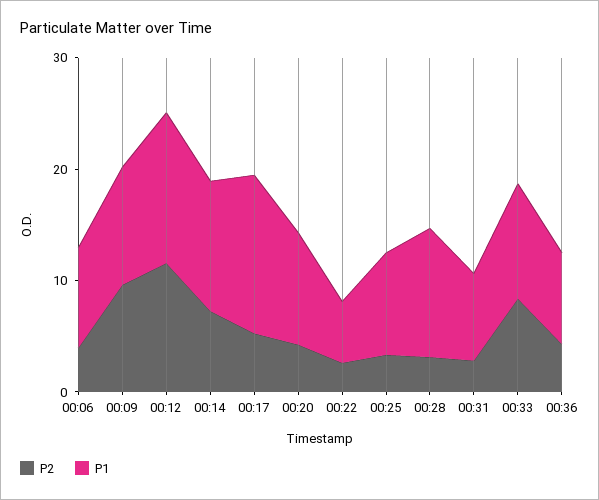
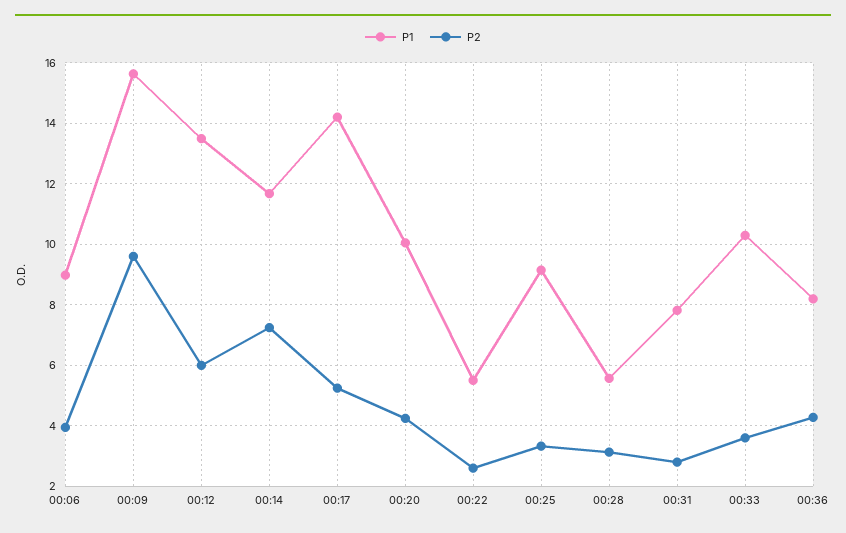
  {
    "P2": {
      "00:06": 4,
      "00:09": 9.6,
-     "00:12": 12,
+     "00:12": 6,
      "00:14": 7.2,
      "00:17": 5.2,
      "00:20": 4.2,
      "00:22": 2.6,
      "00:25": 3.4,
      "00:28": 3.2,
      "00:31": 2.8,
-     "00:33": 8,
+     "00:33": 3.6,
      "00:36": 4.2
    },
    "P1": {
      "00:06": 9,
-     "00:09": 10,
+     "00:09": 15.6,
      "00:12": 13.6,
      "00:14": 11.6,
      "00:17": 14.2,
      "00:20": 10,
      "00:22": 5.6,
      "00:25": 9.2,
-     "00:28": 12,
+     "00:28": 5.6,
      "00:31": 7.8,
      "00:33": 10.4,
      "00:36": 8.2
    }
  }

